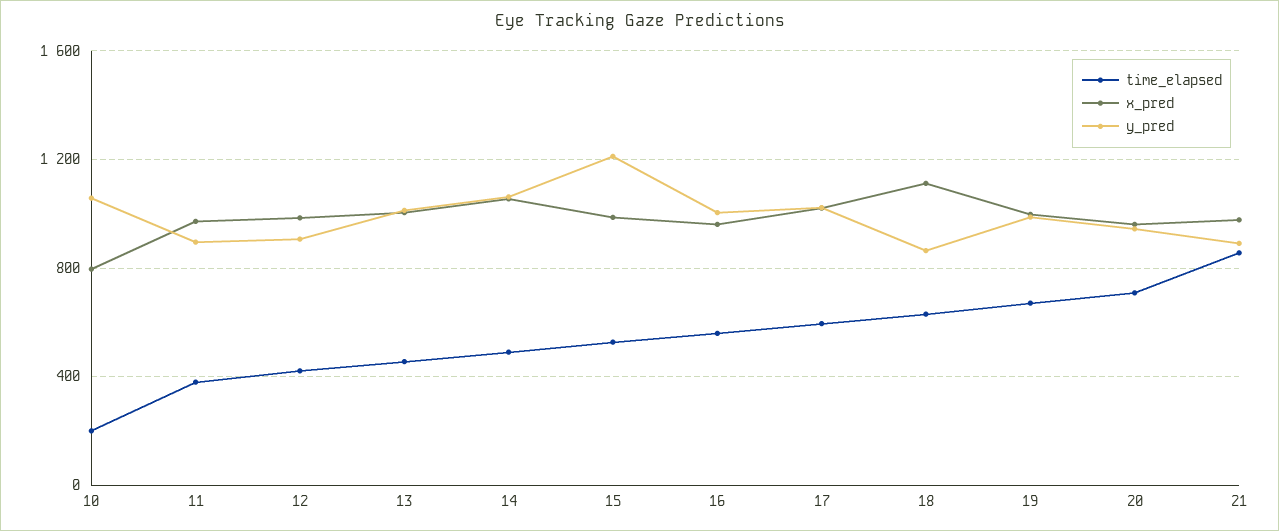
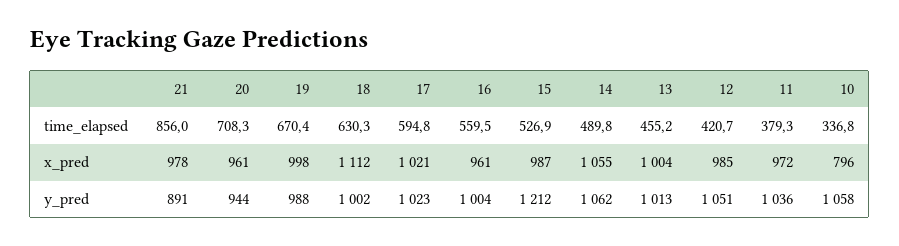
  {
    "time_elapsed": {
-     "10": 200,
+     "10": 336.8,
      "11": 379.3,
      "12": 420.7,
      "13": 455.2,
      "14": 489.8,
      "15": 526.9,
      "16": 559.5,
      "17": 594.8,
      "18": 630.3,
      "19": 670.4,
      "20": 708.3,
      "21": 856
    },
    "x_pred": {
      "10": 796,
      "11": 972,
      "12": 985,
      "13": 1004,
      "14": 1055,
      "15": 987,
      "16": 961,
      "17": 1021,
      "18": 1112,
      "19": 998,
      "20": 961,
      "21": 978
    },
    "y_pred": {
      "10": 1058,
-     "11": 900,
+     "11": 1036,
-     "12": 900,
+     "12": 1051,
      "13": 1013,
      "14": 1062,
      "15": 1212,
      "16": 1004,
      "17": 1023,
-     "18": 850,
+     "18": 1002,
      "19": 988,
      "20": 944,
      "21": 891
    }
  }

